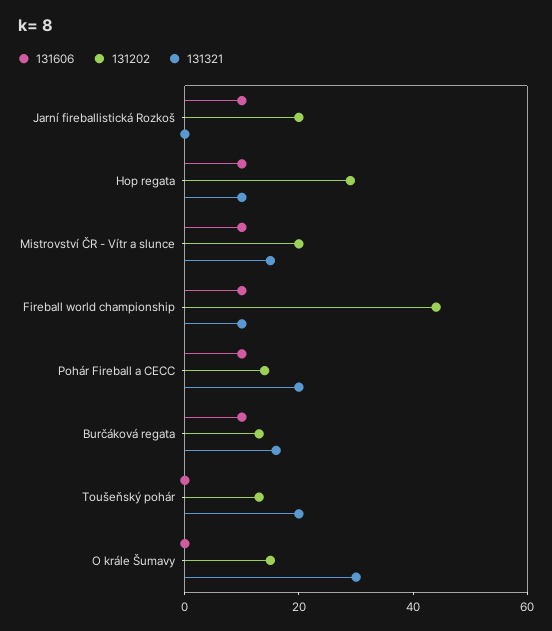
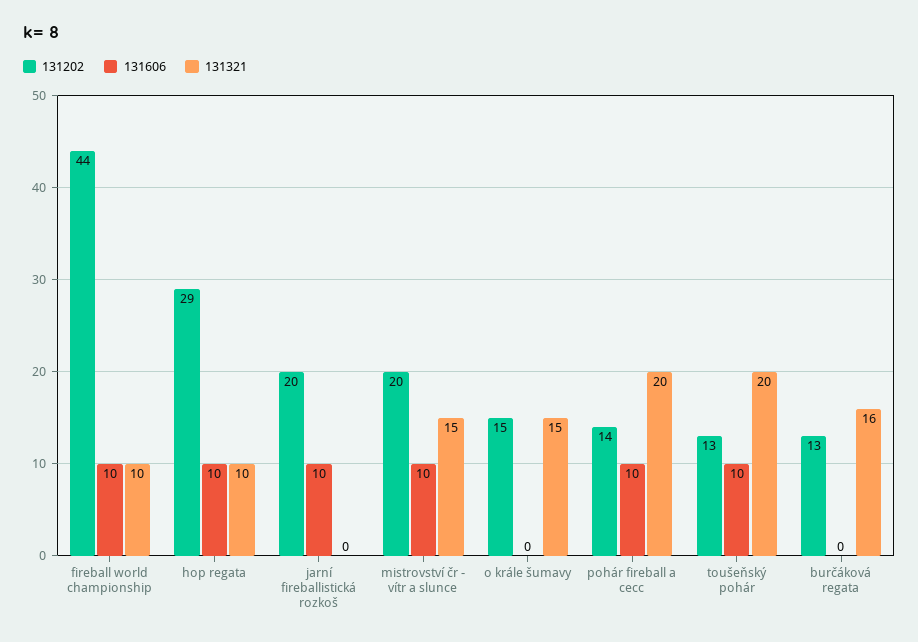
  {
    "131606": {
      "Jarní fireballistická Rozkoš": 10,
      "Hop regata": 10,
      "Mistrovství ČR - Vítr a slunce": 10,
      "Fireball world championship": 10,
      "Pohár Fireball a CECC": 10,
-     "Burčáková regata": 10,
+     "Burčáková regata": 0,
-     "Toušeňský pohár": 0,
+     "Toušeňský pohár": 10,
      "O krále Šumavy": 0
    },
    "131202": {
      "Jarní fireballistická Rozkoš": 20,
      "Hop regata": 29,
      "Mistrovství ČR - Vítr a slunce": 20,
      "Fireball world championship": 44,
      "Pohár Fireball a CECC": 14,
      "Burčáková regata": 13,
      "Toušeňský pohár": 13,
      "O krále Šumavy": 15
    },
    "131321": {
      "Jarní fireballistická Rozkoš": 0,
      "Hop regata": 10,
      "Mistrovství ČR - Vítr a slunce": 15,
      "Fireball world championship": 10,
      "Pohár Fireball a CECC": 20,
      "Burčáková regata": 16,
      "Toušeňský pohár": 20,
-     "O krále Šumavy": 30
+     "O krále Šumavy": 15
    }
  }

